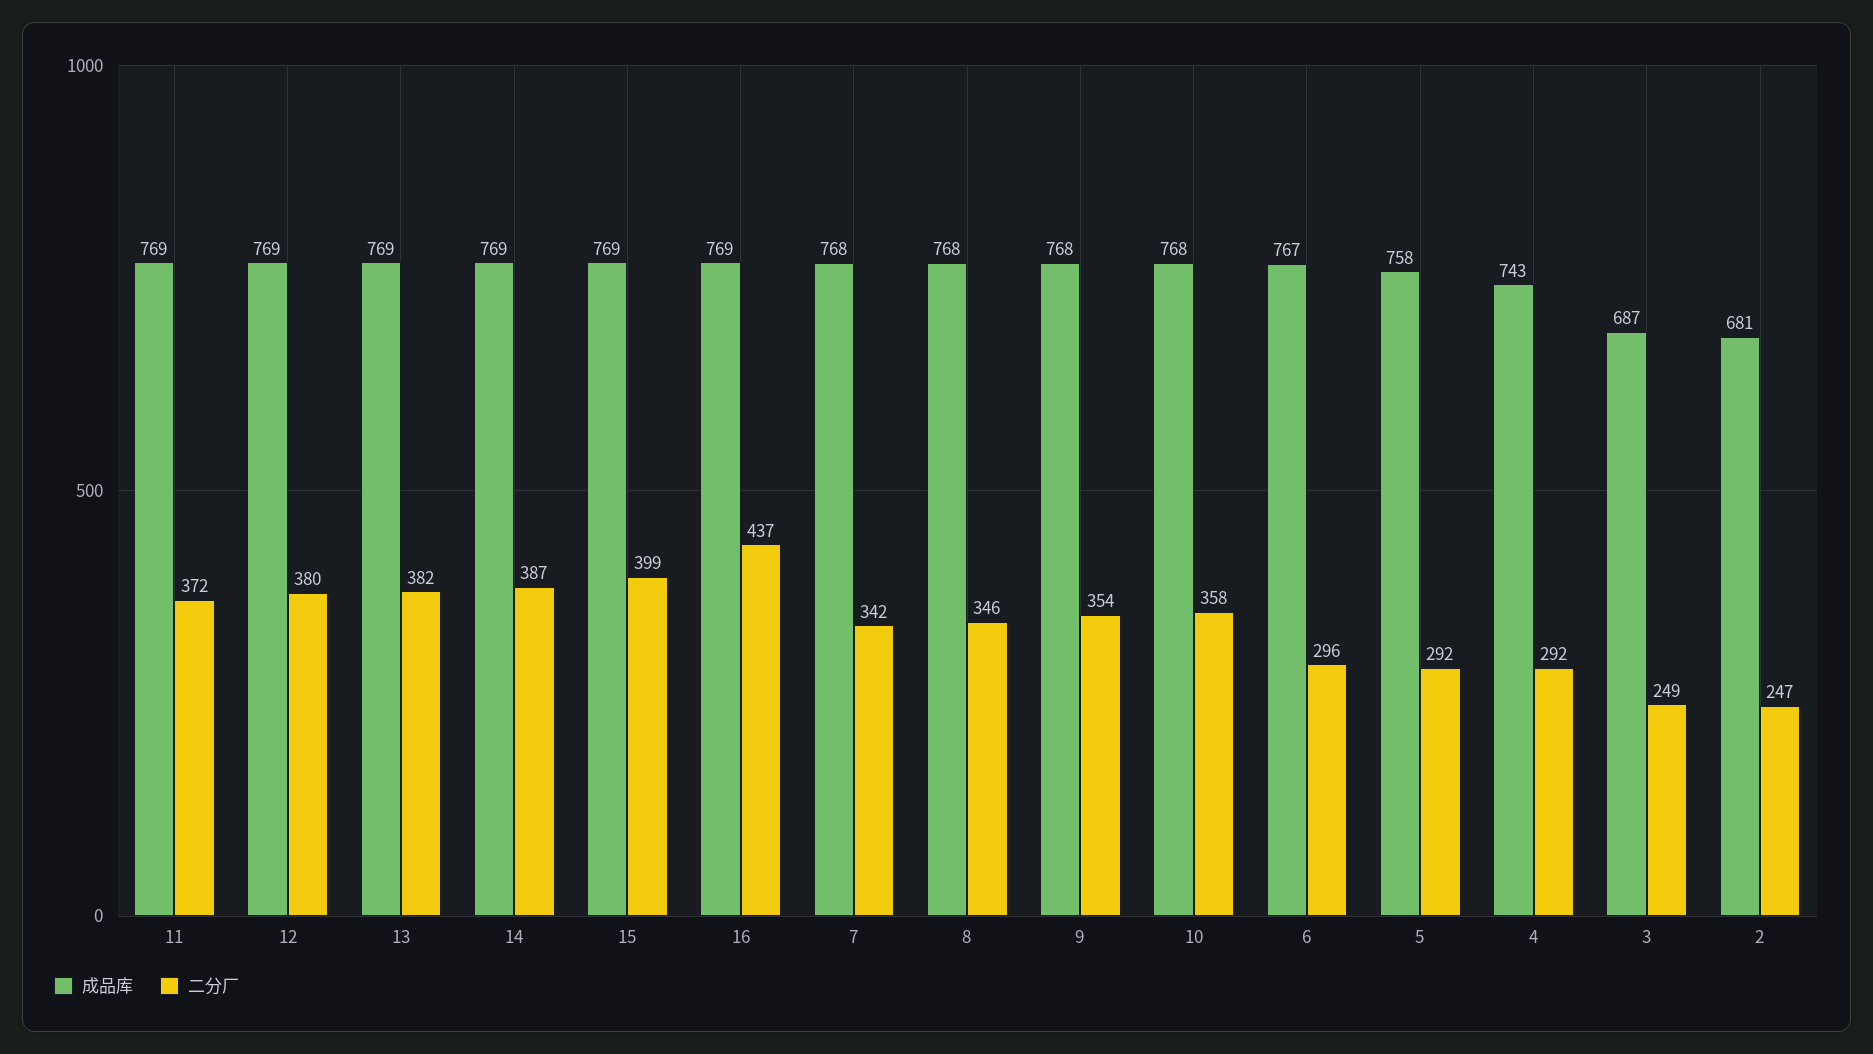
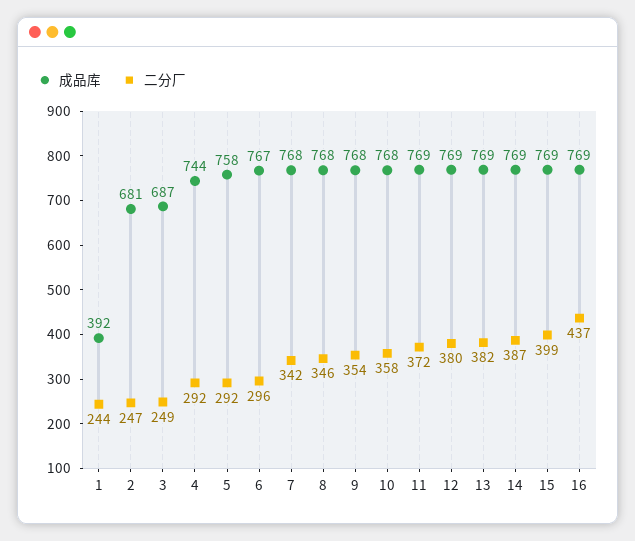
  {
    "成品库": {
      "11": 769,
      "12": 769,
      "13": 769,
      "14": 769,
      "15": 769,
      "16": 769,
      "7": 768,
      "8": 768,
      "9": 768,
      "10": 768,
      "6": 767,
      "5": 758,
-     "4": 743,
+     "4": 744,
      "3": 687,
-     "2": 681
+     "2": 681,
+     "1": 392
    },
    "二分厂": {
      "11": 372,
      "12": 380,
      "13": 382,
      "14": 387,
      "15": 399,
      "16": 437,
      "7": 342,
      "8": 346,
      "9": 354,
      "10": 358,
      "6": 296,
      "5": 292,
      "4": 292,
      "3": 249,
-     "2": 247
+     "2": 247,
+     "1": 244
    }
  }

